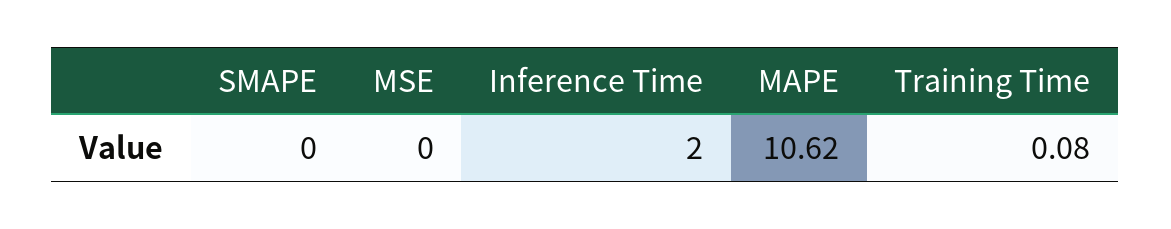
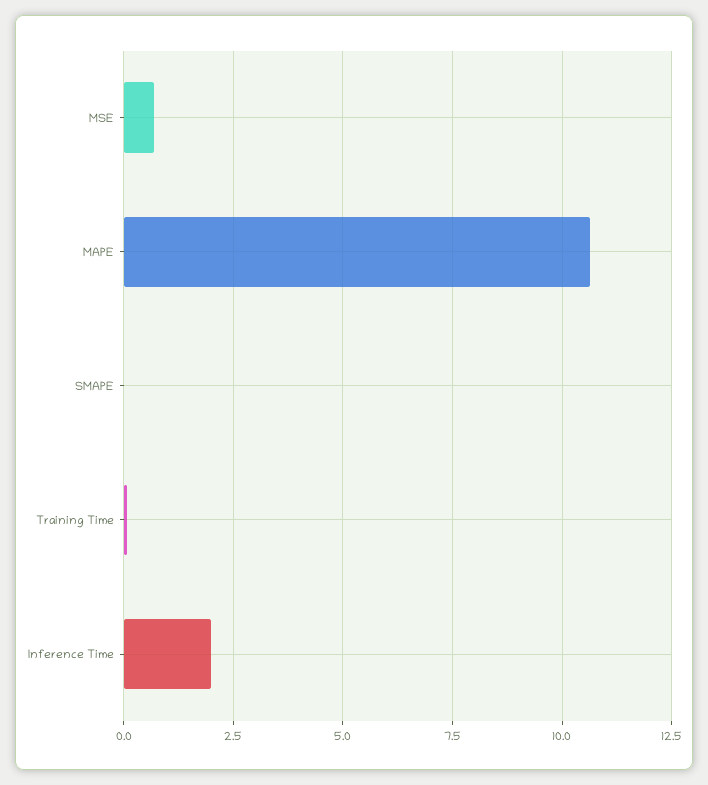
  {
    "SMAPE": 0,
-   "MSE": 0,
+   "MSE": 0.75,
    "Inference Time": 2,
    "MAPE": 10.62,
    "Training Time": 0.08
  }

